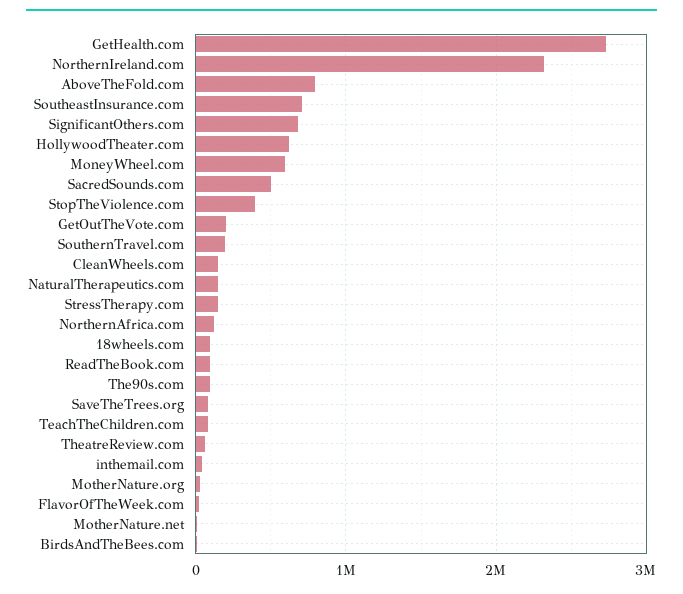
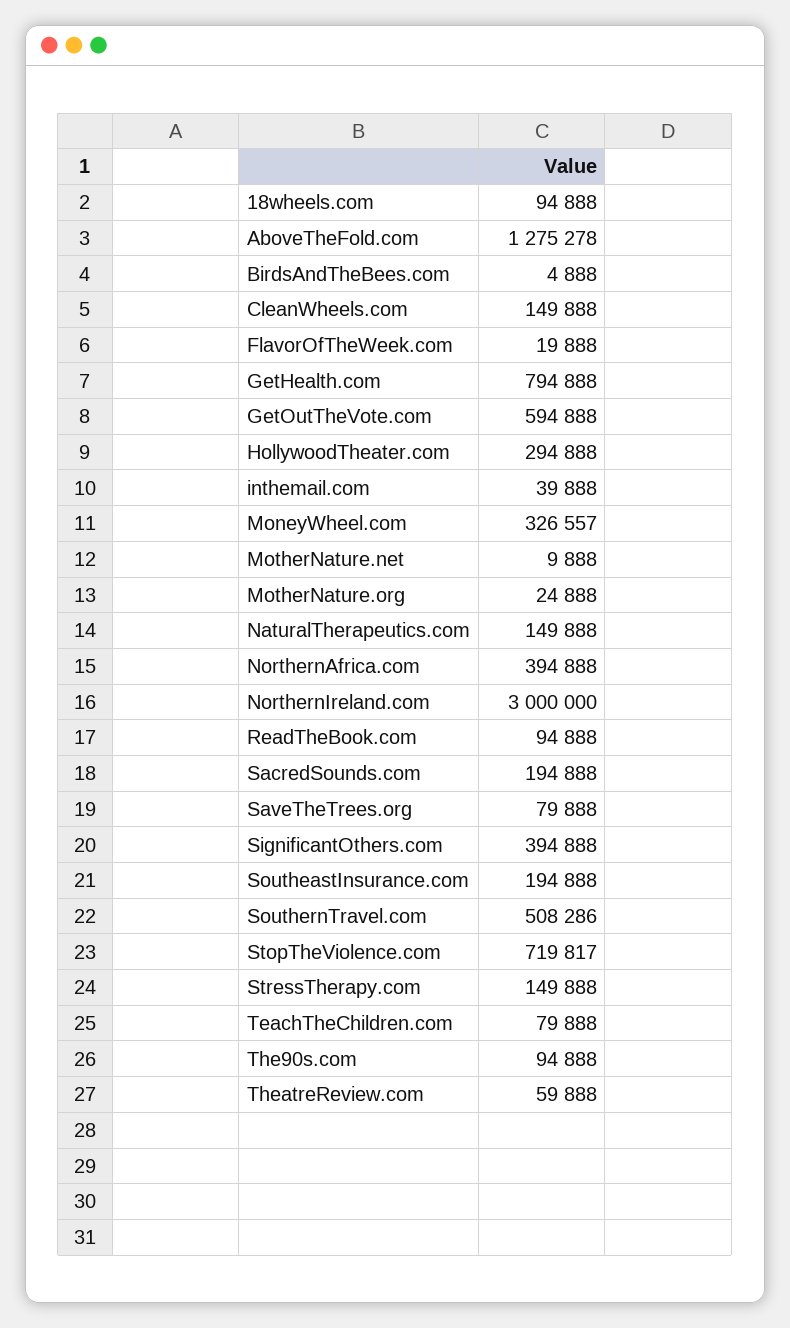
  {
-   "GetHealth.com": 2700000,
+   "GetHealth.com": 794888,
-   "NorthernIreland.com": 2300000,
+   "NorthernIreland.com": 3000000,
-   "AboveTheFold.com": 800000,
+   "AboveTheFold.com": 1275278,
-   "SoutheastInsurance.com": 700000,
+   "SoutheastInsurance.com": 194888,
-   "SignificantOthers.com": 700000,
+   "SignificantOthers.com": 394888,
-   "HollywoodTheater.com": 600000,
+   "HollywoodTheater.com": 294888,
-   "MoneyWheel.com": 600000,
+   "MoneyWheel.com": 326557,
-   "SacredSounds.com": 500000,
+   "SacredSounds.com": 194888,
-   "StopTheViolence.com": 400000,
+   "StopTheViolence.com": 719817,
-   "GetOutTheVote.com": 200000,
+   "GetOutTheVote.com": 594888,
-   "SouthernTravel.com": 200000,
+   "SouthernTravel.com": 508286,
    "CleanWheels.com": 149888,
    "NaturalTherapeutics.com": 149888,
    "StressTherapy.com": 149888,
-   "NorthernAfrica.com": 100000,
+   "NorthernAfrica.com": 394888,
    "18wheels.com": 94888,
    "ReadTheBook.com": 94888,
    "The90s.com": 94888,
    "SaveTheTrees.org": 79888,
    "TeachTheChildren.com": 79888,
    "TheatreReview.com": 59888,
    "inthemail.com": 39888,
    "MotherNature.org": 24888,
    "FlavorOfTheWeek.com": 19888,
    "MotherNature.net": 9888,
    "BirdsAndTheBees.com": 4888
  }

